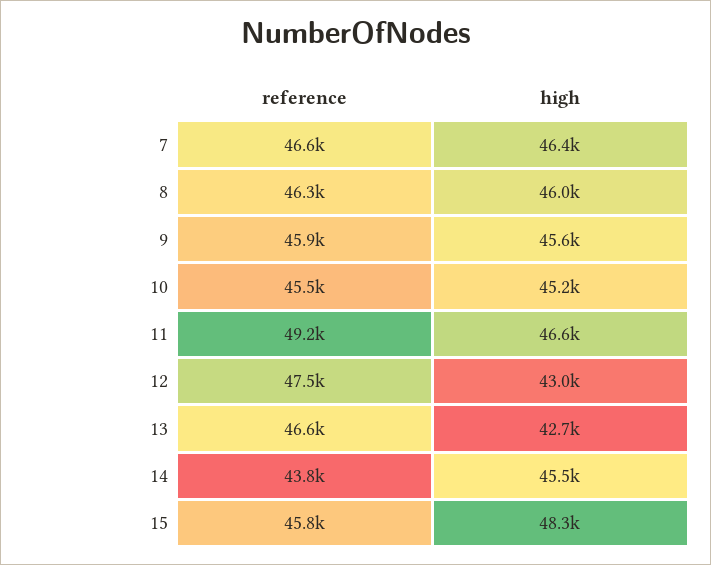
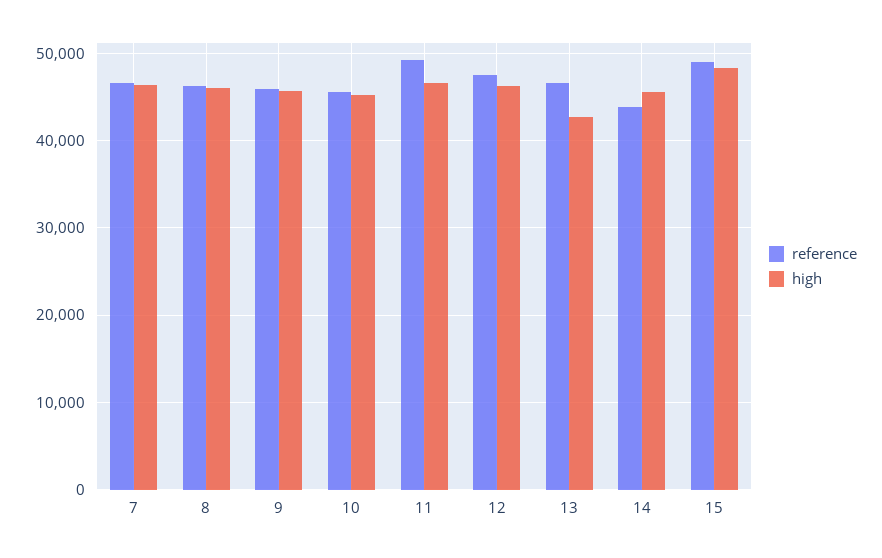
  {
    "reference": {
      "7": 46600,
      "8": 46300,
      "9": 45900,
      "10": 45500,
      "11": 49200,
      "12": 47500,
      "13": 46600,
      "14": 43800,
-     "15": 45800
+     "15": 49000
    },
    "high": {
      "7": 46400,
      "8": 46000,
      "9": 45600,
      "10": 45200,
      "11": 46600,
-     "12": 43000,
+     "12": 46000,
      "13": 42700,
      "14": 45500,
      "15": 48300
    }
  }

